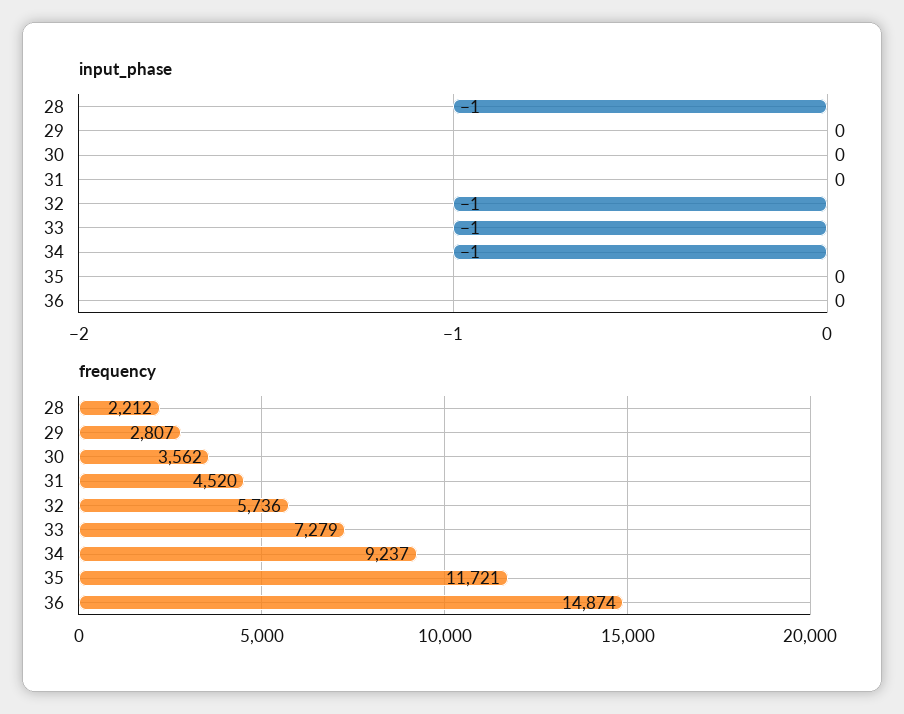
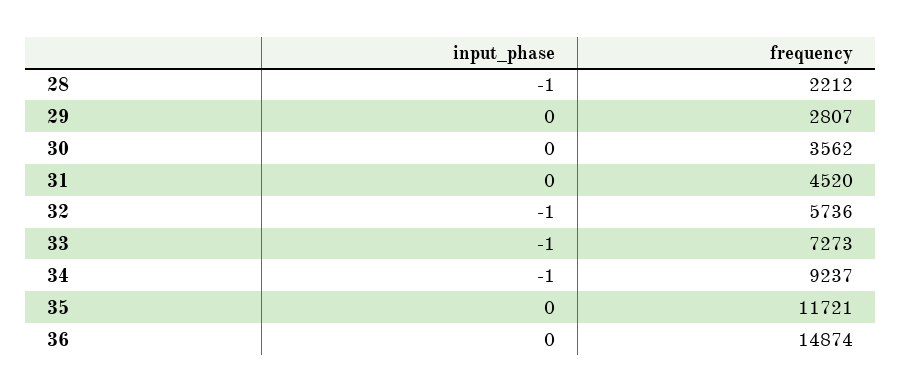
  {
    "input_phase": {
      "28": -1,
      "29": 0,
      "30": 0,
      "31": 0,
      "32": -1,
      "33": -1,
      "34": -1,
      "35": 0,
      "36": 0
    },
    "frequency": {
      "28": 2212,
      "29": 2807,
      "30": 3562,
      "31": 4520,
      "32": 5736,
-     "33": 7279,
+     "33": 7273,
      "34": 9237,
      "35": 11721,
      "36": 14874
    }
  }

